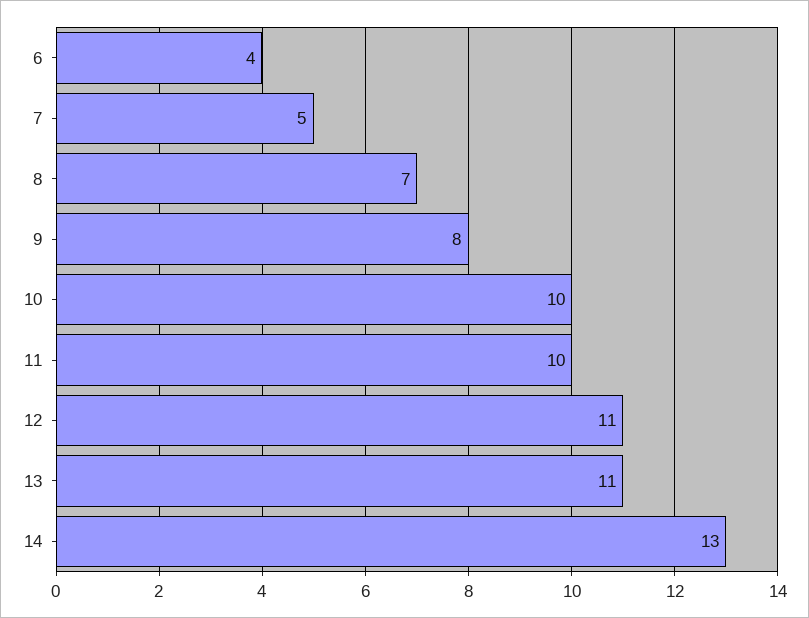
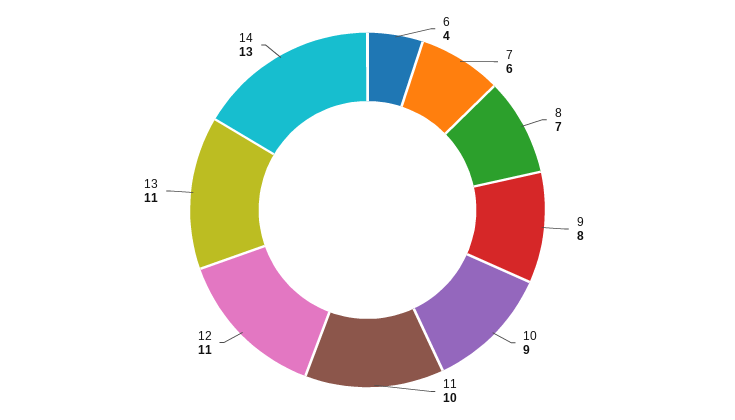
  {
    "6": 4,
-   "7": 5,
+   "7": 6,
    "8": 7,
    "9": 8,
-   "10": 10,
+   "10": 9,
    "11": 10,
    "12": 11,
    "13": 11,
    "14": 13
  }

